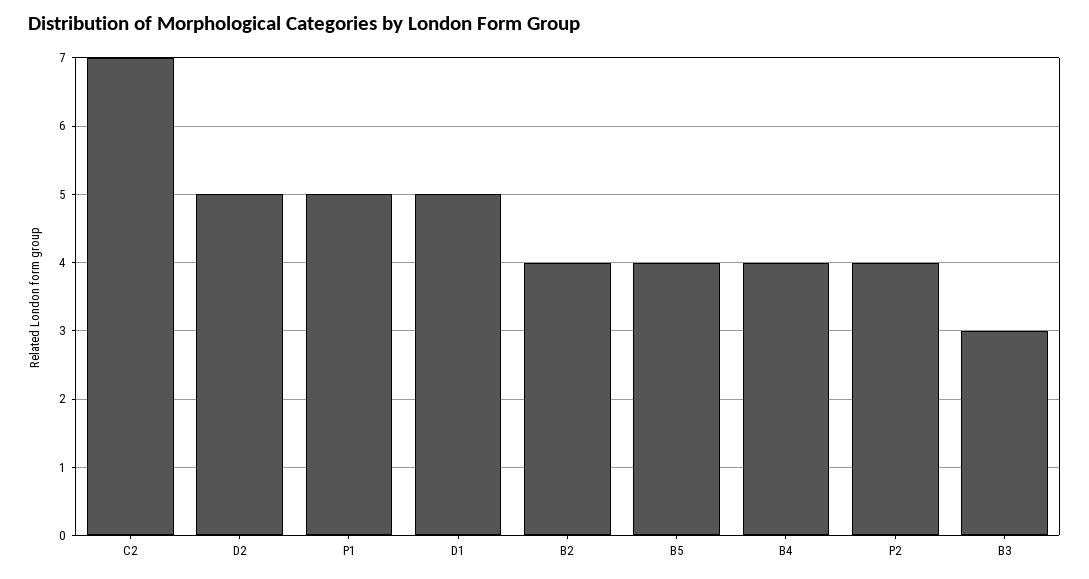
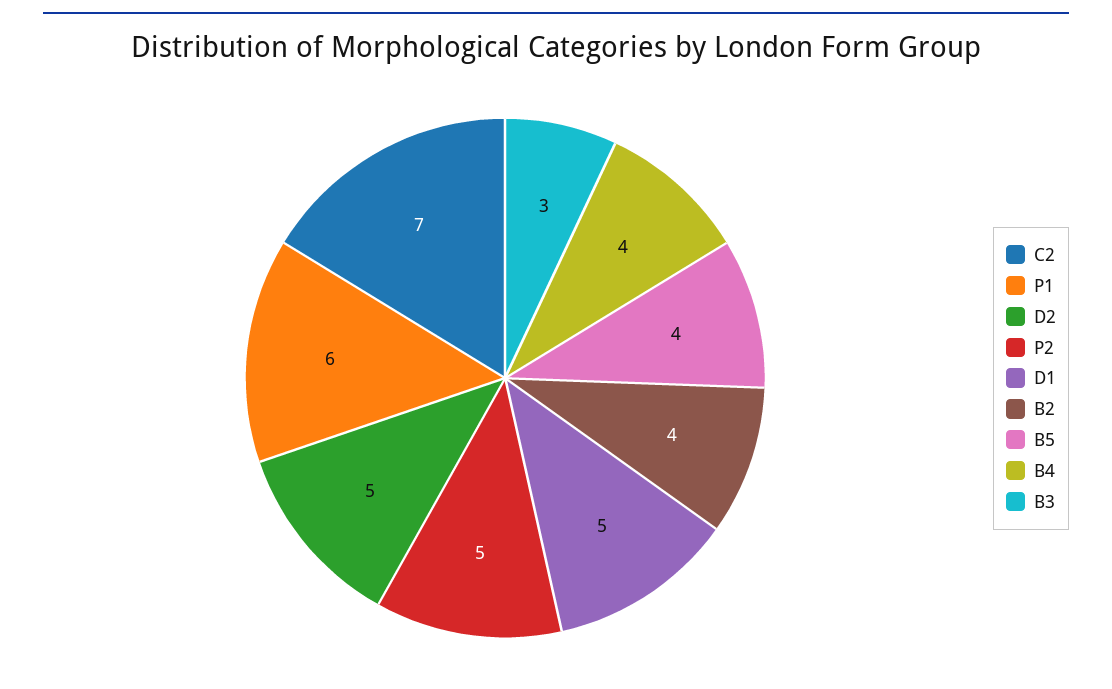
  {
    "C2": 7,
    "D2": 5,
-   "P1": 5,
+   "P1": 6,
    "D1": 5,
    "B2": 4,
    "B5": 4,
    "B4": 4,
-   "P2": 4,
+   "P2": 5,
    "B3": 3
  }

